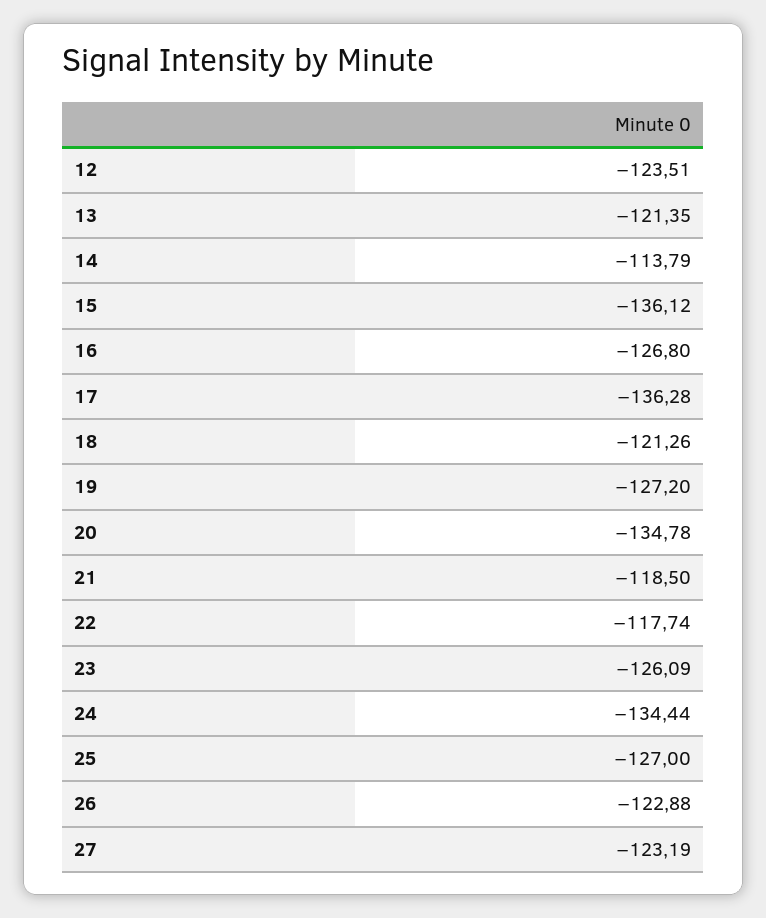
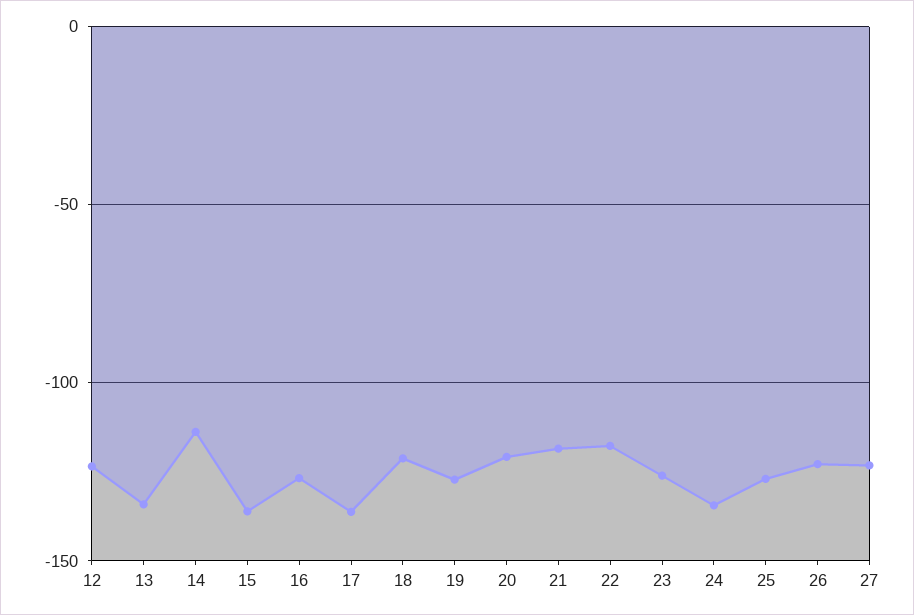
  {
    "12": -123.51,
-   "13": -121.35,
+   "13": -135,
    "14": -113.79,
    "15": -136.12,
    "16": -126.8,
    "17": -136.28,
    "18": -121.26,
    "19": -127.2,
-   "20": -134.78,
+   "20": -120,
    "21": -118.5,
    "22": -117.74,
    "23": -126.09,
    "24": -134.44,
    "25": -127,
    "26": -122.88,
    "27": -123.19
  }

